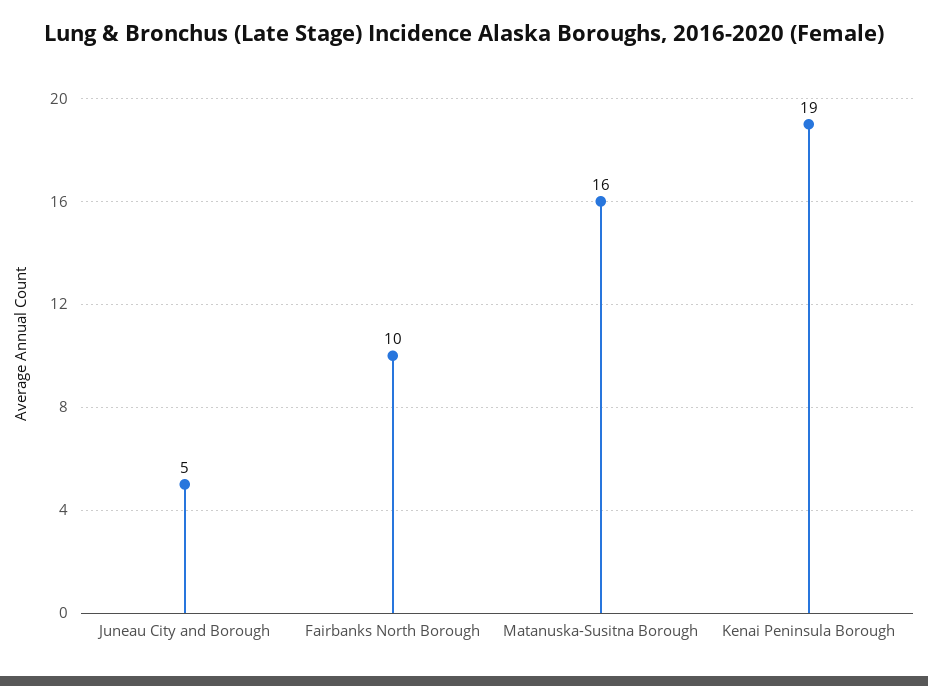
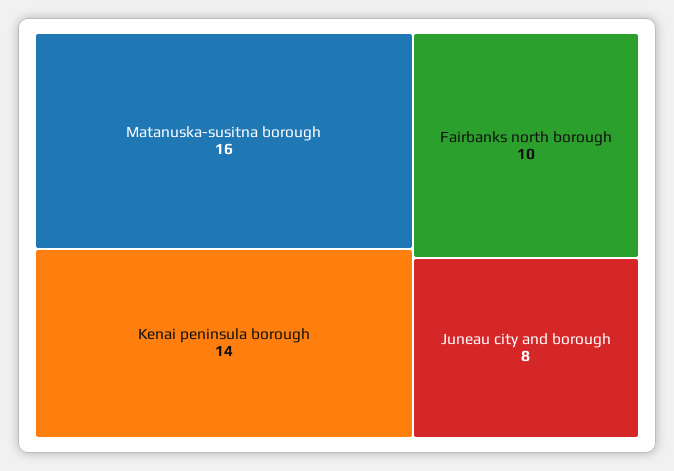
  {
-   "Juneau City and Borough": 5,
+   "Juneau City and Borough": 8,
    "Fairbanks North Borough": 10,
    "Matanuska-Susitna Borough": 16,
-   "Kenai Peninsula Borough": 19
+   "Kenai Peninsula Borough": 14
  }

